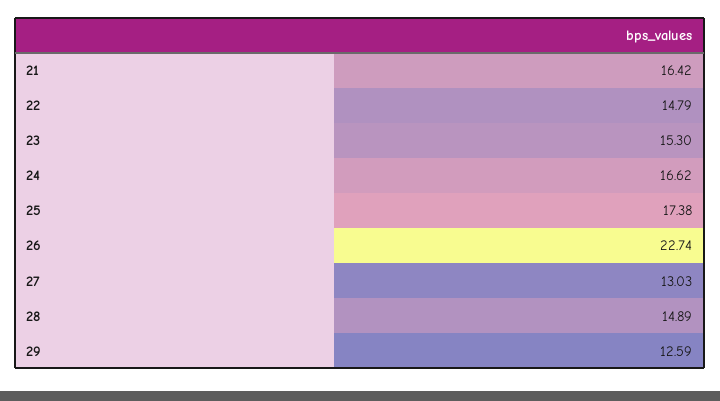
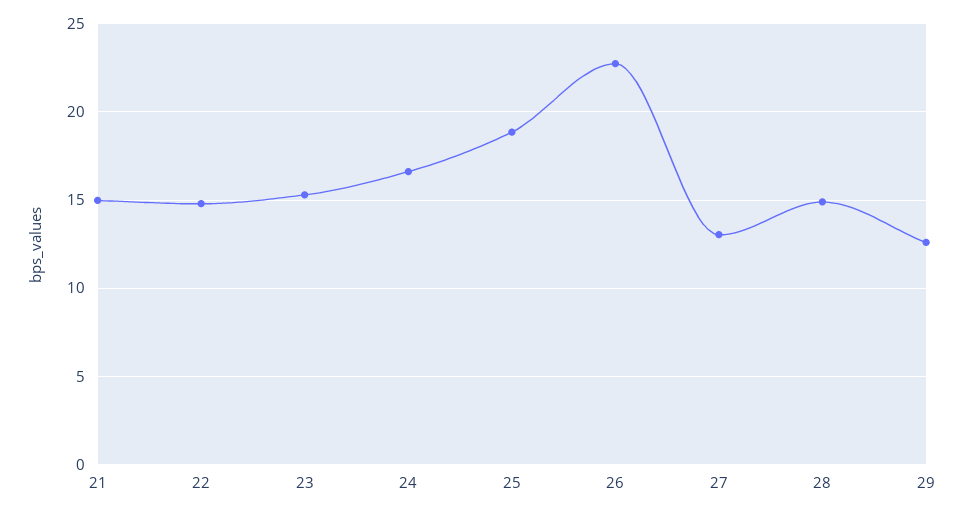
  {
-   "21": 16.42,
+   "21": 15,
    "22": 14.79,
    "23": 15.3,
    "24": 16.62,
-   "25": 17.38,
+   "25": 19,
    "26": 22.74,
    "27": 13.03,
    "28": 14.89,
    "29": 12.59
  }

